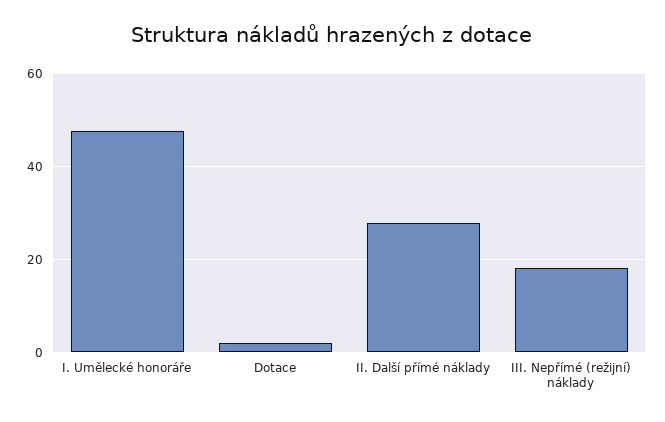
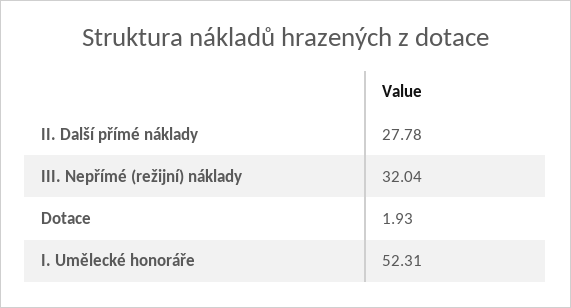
  {
-   "I. Umělecké honoráře": 48,
+   "I. Umělecké honoráře": 52.31,
    "Dotace": 1.93,
    "II. Další přímé náklady": 27.78,
-   "III. Nepřímé (režijní) náklady": 18
+   "III. Nepřímé (režijní) náklady": 32.04
  }

